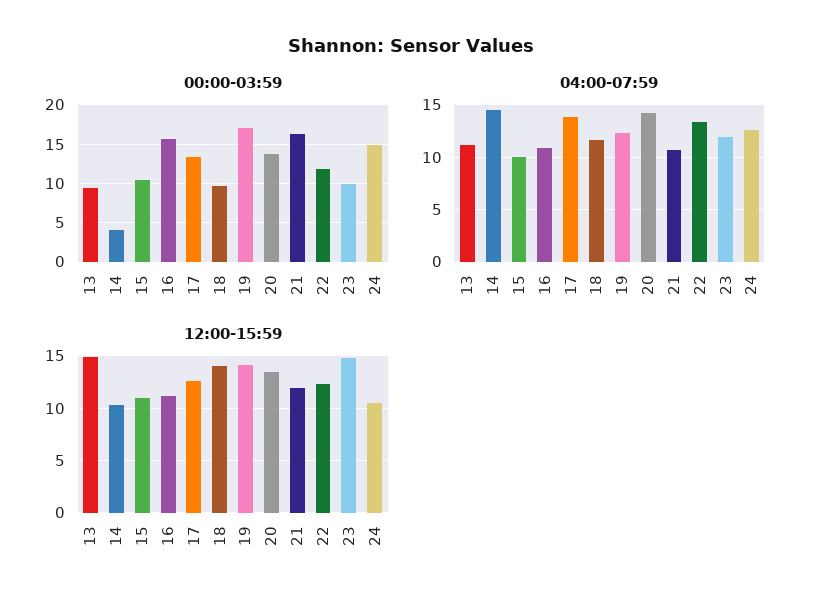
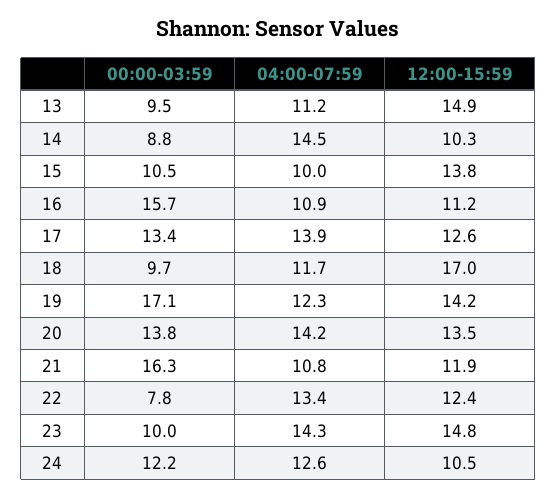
  {
    "00:00-03:59": {
      "13": 9.5,
-     "14": 4,
+     "14": 8.8,
      "15": 10.5,
      "16": 15.7,
      "17": 13.4,
      "18": 9.7,
      "19": 17.1,
      "20": 13.8,
      "21": 16.3,
-     "22": 12,
+     "22": 7.8,
      "23": 10,
-     "24": 15
+     "24": 12.2
    },
    "04:00-07:59": {
      "13": 11.2,
      "14": 14.5,
      "15": 10,
      "16": 10.9,
      "17": 13.9,
      "18": 11.7,
      "19": 12.3,
      "20": 14.2,
      "21": 10.8,
      "22": 13.4,
-     "23": 12,
+     "23": 14.3,
      "24": 12.6
    },
    "12:00-15:59": {
      "13": 14.9,
      "14": 10.3,
-     "15": 11,
+     "15": 13.8,
      "16": 11.2,
      "17": 12.6,
-     "18": 14,
+     "18": 17,
      "19": 14.2,
      "20": 13.5,
      "21": 11.9,
      "22": 12.4,
      "23": 14.8,
      "24": 10.5
    }
  }

